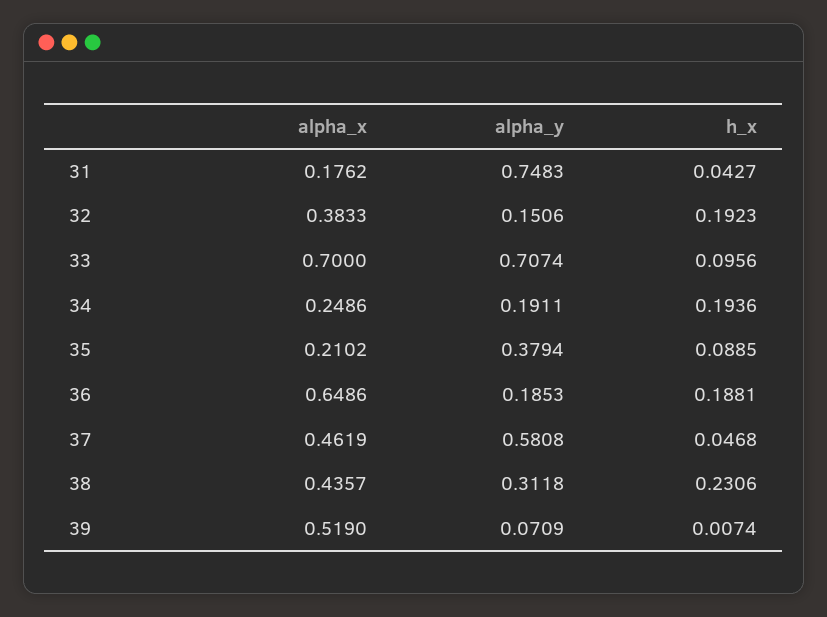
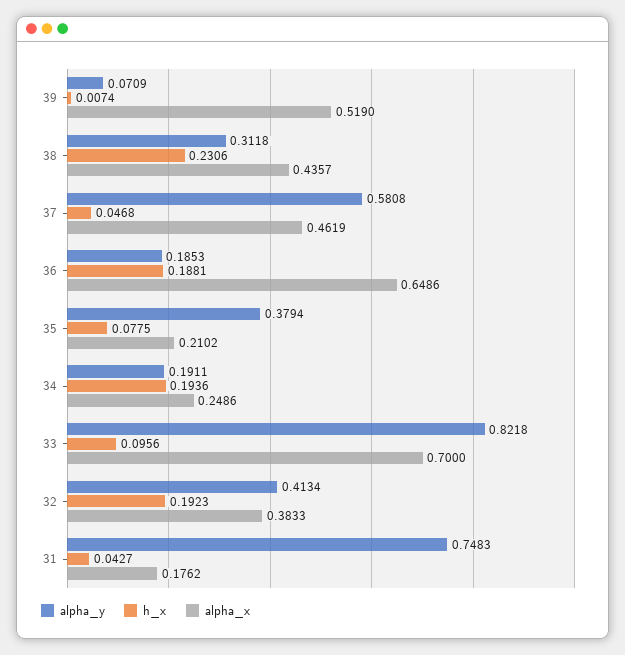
  {
    "alpha_x": {
      "31": 0.1762,
      "32": 0.3833,
      "33": 0.7,
      "34": 0.2486,
      "35": 0.2102,
      "36": 0.6486,
      "37": 0.4619,
      "38": 0.4357,
      "39": 0.519
    },
    "alpha_y": {
      "31": 0.7483,
-     "32": 0.1506,
+     "32": 0.4134,
-     "33": 0.7074,
+     "33": 0.8218,
      "34": 0.1911,
      "35": 0.3794,
      "36": 0.1853,
      "37": 0.5808,
      "38": 0.3118,
      "39": 0.0709
    },
    "h_x": {
      "31": 0.0427,
      "32": 0.1923,
      "33": 0.0956,
      "34": 0.1936,
-     "35": 0.0885,
+     "35": 0.0775,
      "36": 0.1881,
      "37": 0.0468,
      "38": 0.2306,
      "39": 0.0074
    }
  }

